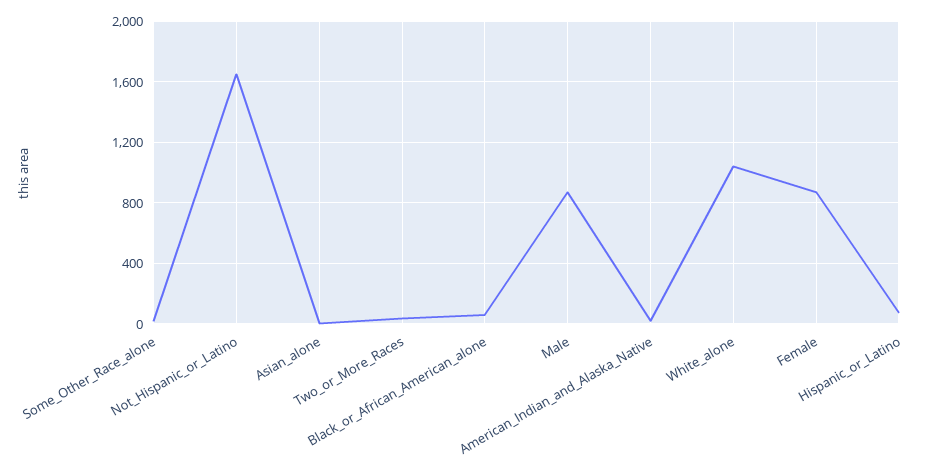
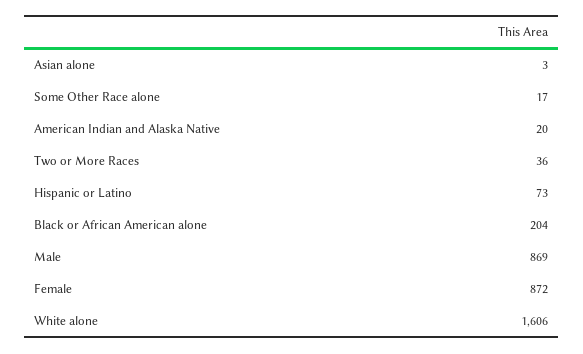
  {
    "Some_Other_Race_alone": 17,
-   "Not_Hispanic_or_Latino": 1650,
    "Asian_alone": 3,
    "Two_or_More_Races": 36,
-   "Black_or_African_American_alone": 50,
+   "Black_or_African_American_alone": 204,
    "Male": 869,
    "American_Indian_and_Alaska_Native": 20,
-   "White_alone": 1050,
+   "White_alone": 1606,
    "Female": 872,
    "Hispanic_or_Latino": 73
  }

